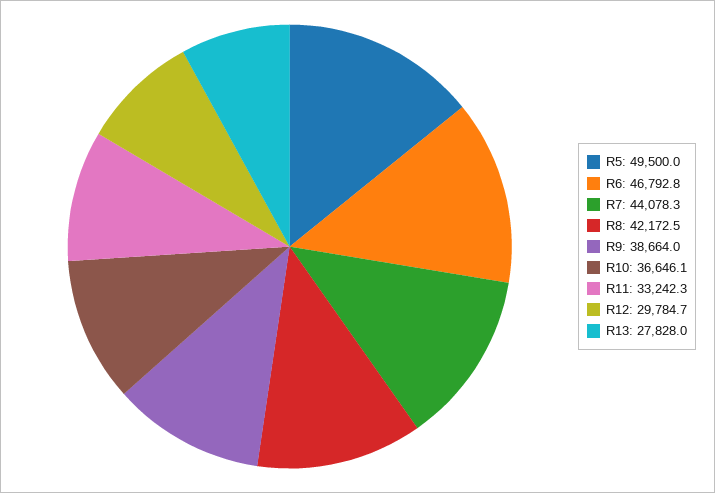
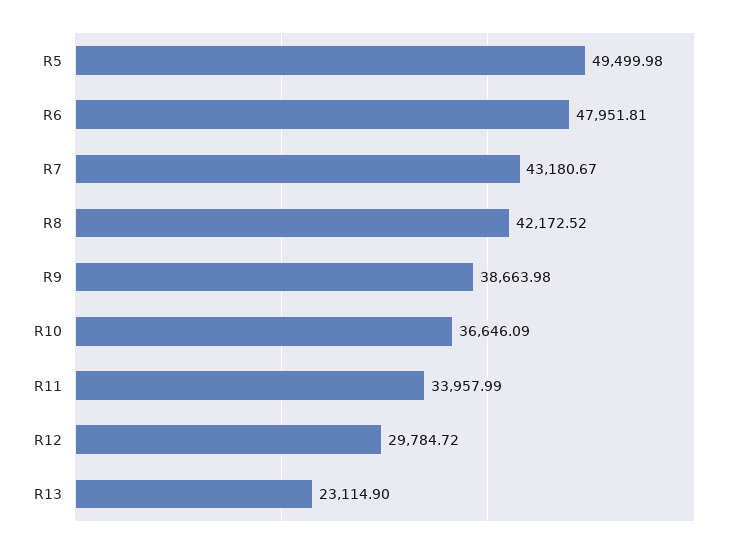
  {
    "R5": 49499.98,
-   "R6": 46792.8,
+   "R6": 47951.81,
-   "R7": 44078.3,
+   "R7": 43180.67,
    "R8": 42172.52,
    "R9": 38663.98,
    "R10": 36646.09,
-   "R11": 33242.3,
+   "R11": 33957.99,
    "R12": 29784.72,
-   "R13": 27828
+   "R13": 23114.9
  }

